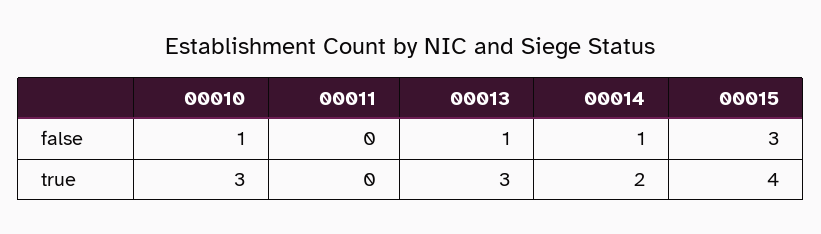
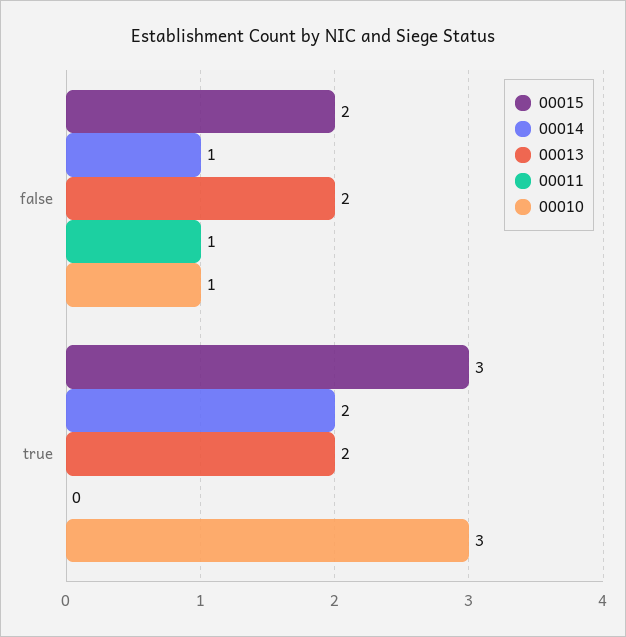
  {
    "00010": {
      "false": 1,
      "true": 3
    },
    "00011": {
-     "false": 0,
+     "false": 1,
      "true": 0
    },
    "00013": {
-     "false": 1,
+     "false": 2,
-     "true": 3
+     "true": 2
    },
    "00014": {
      "false": 1,
      "true": 2
    },
    "00015": {
-     "false": 3,
+     "false": 2,
-     "true": 4
+     "true": 3
    }
  }

